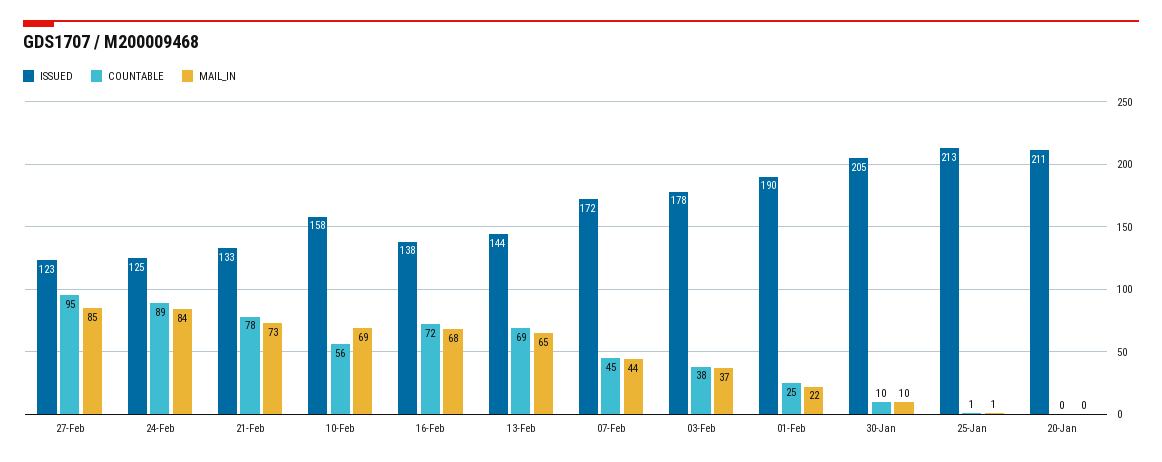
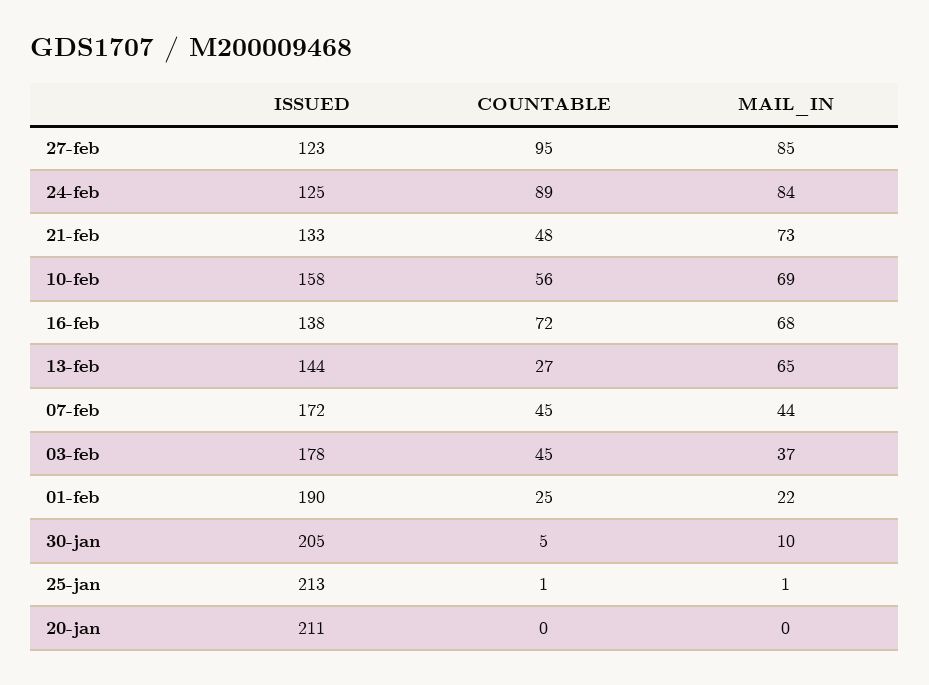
  {
    "ISSUED": {
      "27-Feb": 123,
      "24-Feb": 125,
      "21-Feb": 133,
      "10-Feb": 158,
      "16-Feb": 138,
      "13-Feb": 144,
      "07-Feb": 172,
      "03-Feb": 178,
      "01-Feb": 190,
      "30-Jan": 205,
      "25-Jan": 213,
      "20-Jan": 211
    },
    "COUNTABLE": {
      "27-Feb": 95,
      "24-Feb": 89,
-     "21-Feb": 78,
+     "21-Feb": 48,
      "10-Feb": 56,
      "16-Feb": 72,
-     "13-Feb": 69,
+     "13-Feb": 27,
      "07-Feb": 45,
-     "03-Feb": 38,
+     "03-Feb": 45,
      "01-Feb": 25,
-     "30-Jan": 10,
+     "30-Jan": 5,
      "25-Jan": 1,
      "20-Jan": 0
    },
    "MAIL_IN": {
      "27-Feb": 85,
      "24-Feb": 84,
      "21-Feb": 73,
      "10-Feb": 69,
      "16-Feb": 68,
      "13-Feb": 65,
      "07-Feb": 44,
      "03-Feb": 37,
      "01-Feb": 22,
      "30-Jan": 10,
      "25-Jan": 1,
      "20-Jan": 0
    }
  }

